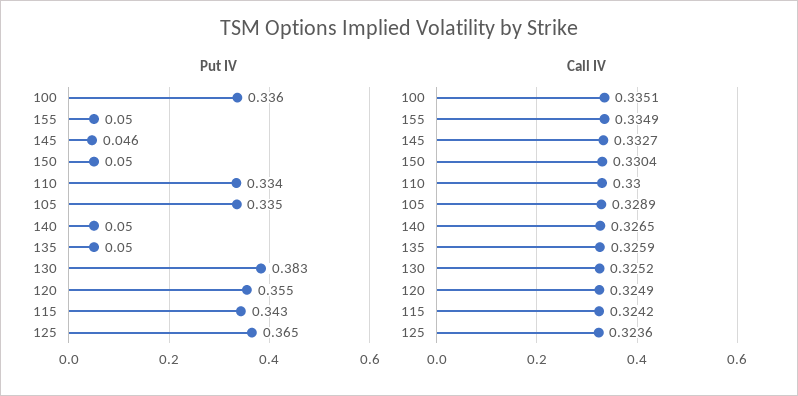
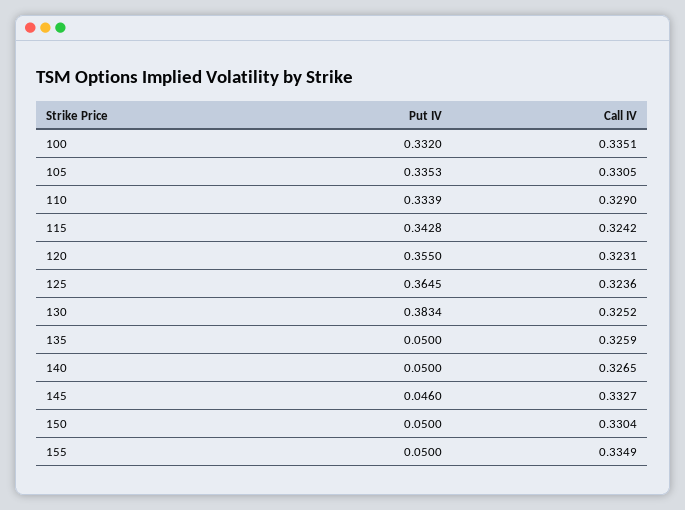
  {
    "Put IV": {
-     "100": 0.336,
+     "100": 0.332,
      "155": 0.05,
      "145": 0.046,
      "150": 0.05,
      "110": 0.3339,
      "105": 0.3353,
      "140": 0.05,
      "135": 0.05,
      "130": 0.3834,
      "120": 0.355,
      "115": 0.3428,
      "125": 0.3645
    },
    "Call IV": {
      "100": 0.3351,
      "155": 0.3349,
      "145": 0.3327,
      "150": 0.3304,
-     "110": 0.33,
+     "110": 0.329,
-     "105": 0.3289,
+     "105": 0.3305,
      "140": 0.3265,
      "135": 0.3259,
      "130": 0.3252,
-     "120": 0.3249,
+     "120": 0.3231,
      "115": 0.3242,
      "125": 0.3236
    }
  }

